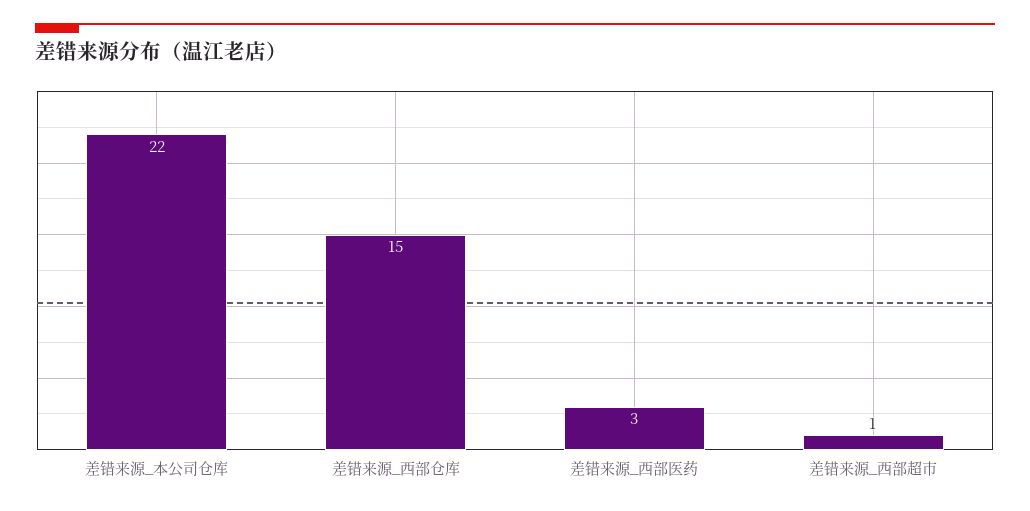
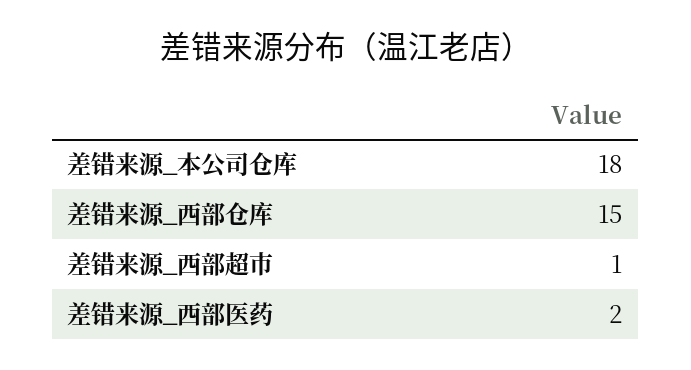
  {
-   "差错来源_本公司仓库": 22,
+   "差错来源_本公司仓库": 18,
    "差错来源_西部仓库": 15,
-   "差错来源_西部医药": 3,
+   "差错来源_西部医药": 2,
    "差错来源_西部超市": 1
  }

